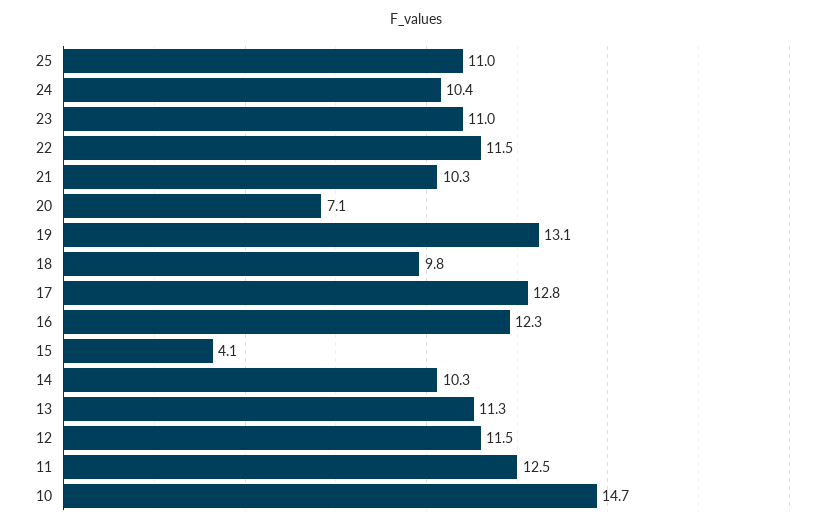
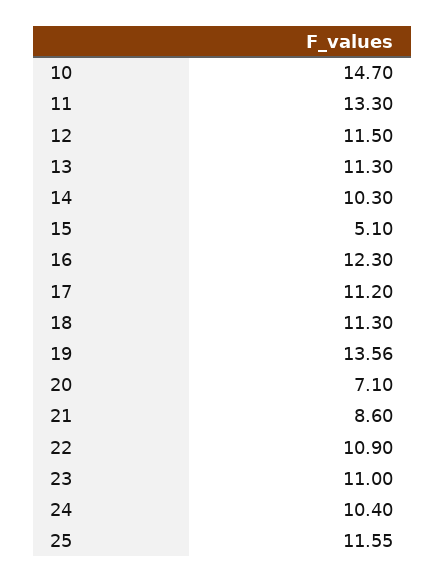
  {
-   "25": 11,
+   "25": 11.55,
    "24": 10.4,
    "23": 11,
-   "22": 11.5,
+   "22": 10.9,
-   "21": 10.3,
+   "21": 8.6,
    "20": 7.1,
-   "19": 13.1,
+   "19": 13.56,
-   "18": 9.8,
+   "18": 11.3,
-   "17": 12.8,
+   "17": 11.2,
    "16": 12.3,
-   "15": 4.1,
+   "15": 5.1,
    "14": 10.3,
    "13": 11.3,
    "12": 11.5,
-   "11": 12.5,
+   "11": 13.3,
    "10": 14.7
  }

